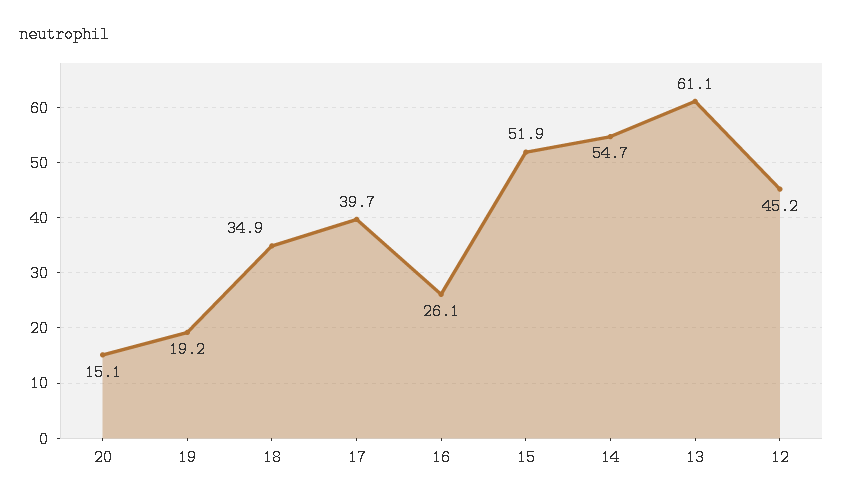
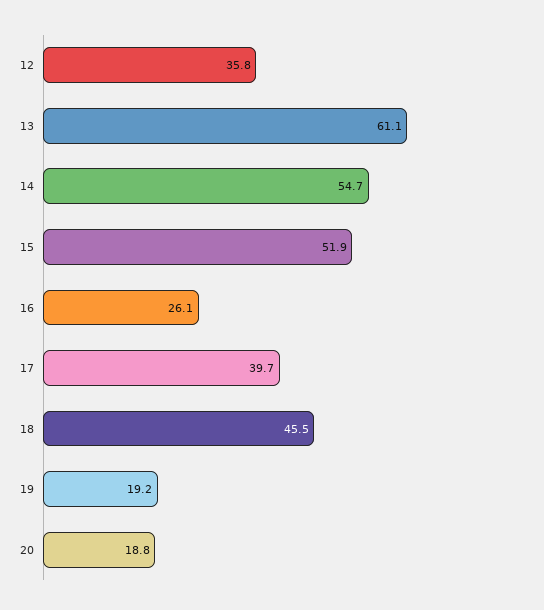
  {
-   "20": 15.1,
+   "20": 18.8,
    "19": 19.2,
-   "18": 34.9,
+   "18": 45.5,
    "17": 39.7,
    "16": 26.1,
    "15": 51.9,
    "14": 54.7,
    "13": 61.1,
-   "12": 45.2
+   "12": 35.8
  }

